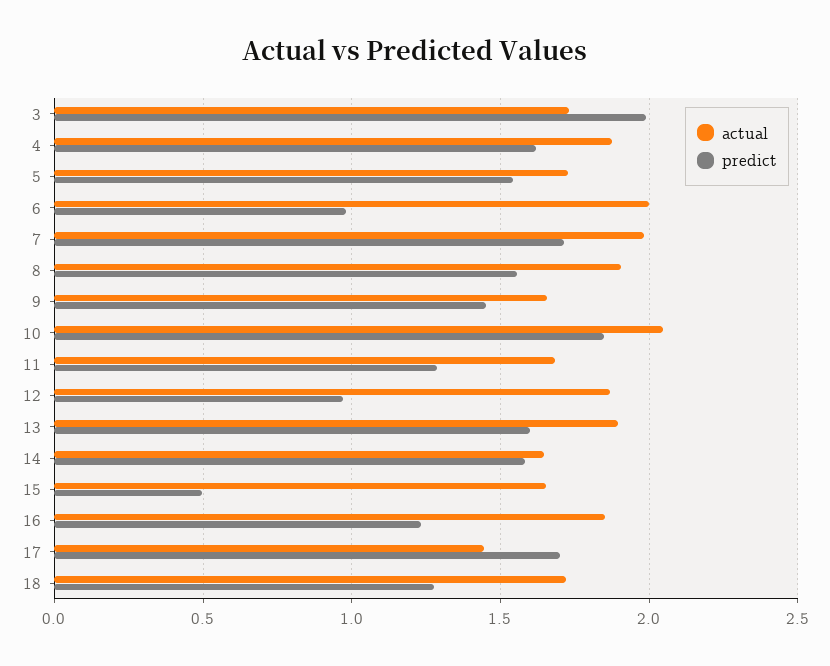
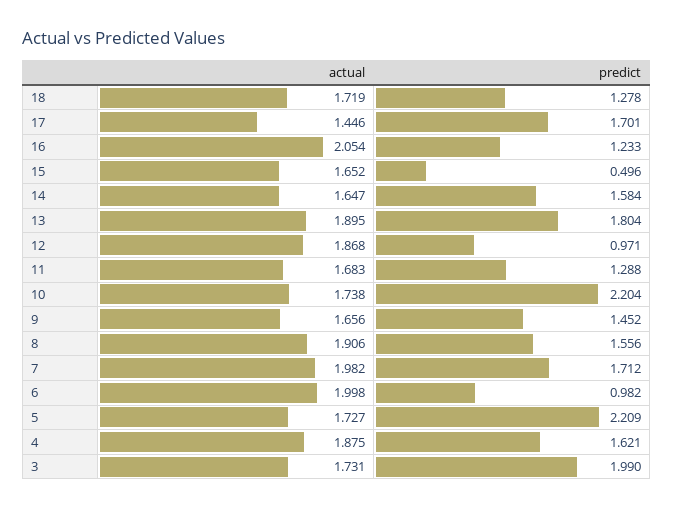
  {
    "actual": {
      "3": 1.731,
      "4": 1.875,
      "5": 1.727,
      "6": 1.998,
      "7": 1.982,
      "8": 1.906,
      "9": 1.656,
-     "10": 2.05,
+     "10": 1.738,
      "11": 1.683,
      "12": 1.868,
      "13": 1.895,
      "14": 1.647,
      "15": 1.652,
-     "16": 1.85,
+     "16": 2.054,
      "17": 1.446,
      "18": 1.719
    },
    "predict": {
      "3": 1.99,
      "4": 1.621,
-     "5": 1.55,
+     "5": 2.209,
      "6": 0.982,
      "7": 1.712,
      "8": 1.556,
      "9": 1.452,
-     "10": 1.85,
+     "10": 2.204,
      "11": 1.288,
      "12": 0.971,
-     "13": 1.6,
+     "13": 1.804,
      "14": 1.584,
      "15": 0.496,
      "16": 1.233,
      "17": 1.701,
      "18": 1.278
    }
  }

